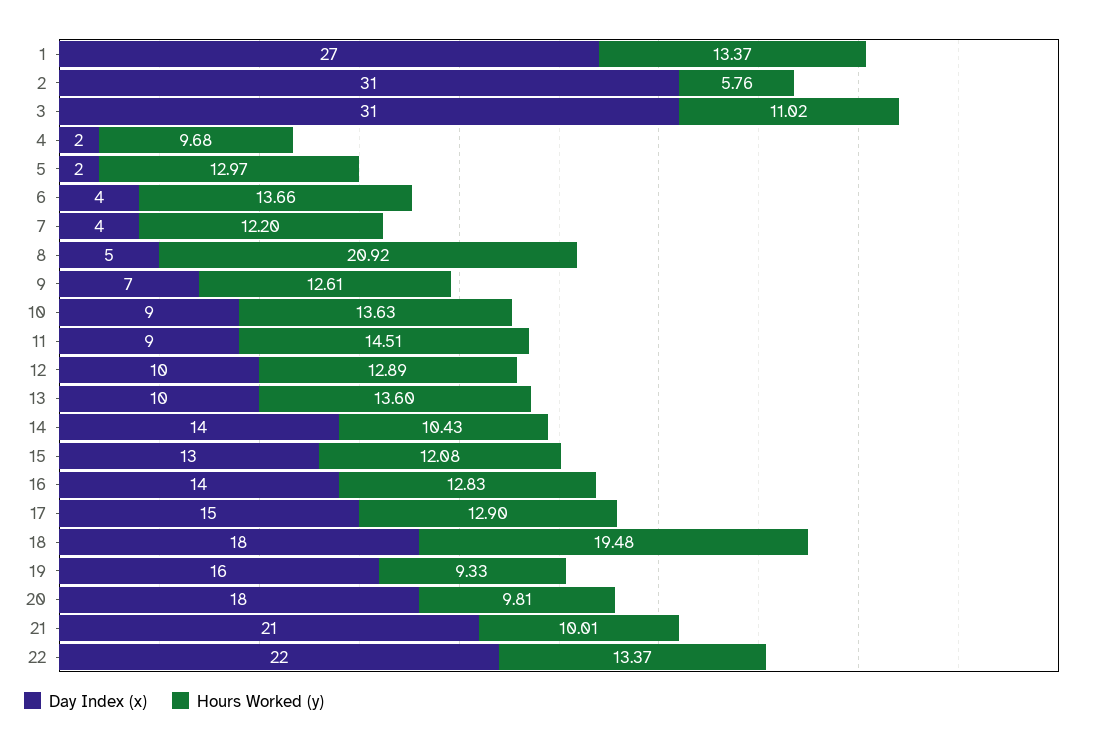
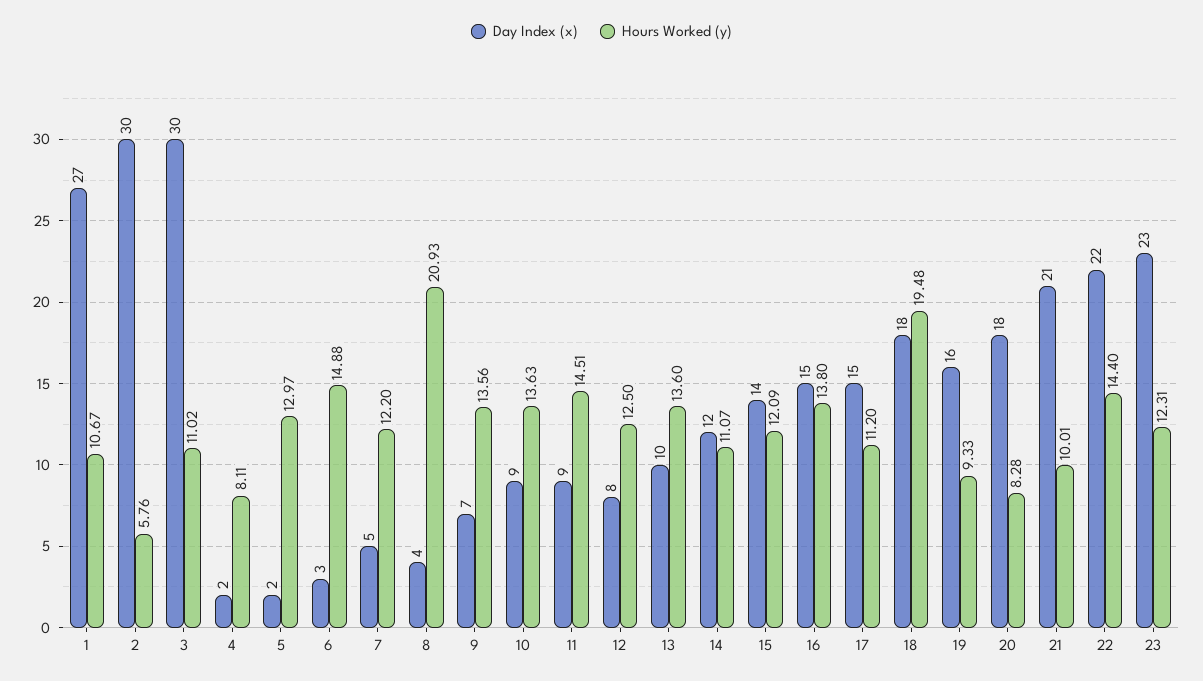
  {
    "Day Index (x)": {
      "1": 27,
-     "2": 31,
+     "2": 30,
-     "3": 31,
+     "3": 30,
      "4": 2,
      "5": 2,
-     "6": 4,
+     "6": 3,
-     "7": 4,
+     "7": 5,
-     "8": 5,
+     "8": 4,
      "9": 7,
      "10": 9,
      "11": 9,
-     "12": 10,
+     "12": 8,
      "13": 10,
-     "14": 14,
+     "14": 12,
-     "15": 13,
+     "15": 14,
-     "16": 14,
+     "16": 15,
      "17": 15,
      "18": 18,
      "19": 16,
      "20": 18,
      "21": 21,
-     "22": 22
+     "22": 22,
+     "23": 23
    },
    "Hours Worked (y)": {
-     "1": 13.37,
+     "1": 10.67,
      "2": 5.76,
      "3": 11.02,
-     "4": 9.68,
+     "4": 8.11,
      "5": 12.97,
-     "6": 13.66,
+     "6": 14.88,
      "7": 12.2,
-     "8": 20.92,
+     "8": 20.93,
-     "9": 12.61,
+     "9": 13.56,
      "10": 13.63,
      "11": 14.51,
-     "12": 12.89,
+     "12": 12.5,
      "13": 13.6,
-     "14": 10.43,
+     "14": 11.07,
-     "15": 12.08,
+     "15": 12.09,
-     "16": 12.83,
+     "16": 13.8,
-     "17": 12.9,
+     "17": 11.2,
      "18": 19.48,
      "19": 9.33,
-     "20": 9.81,
+     "20": 8.28,
      "21": 10.01,
-     "22": 13.37
+     "22": 14.4,
+     "23": 12.31
    }
  }

